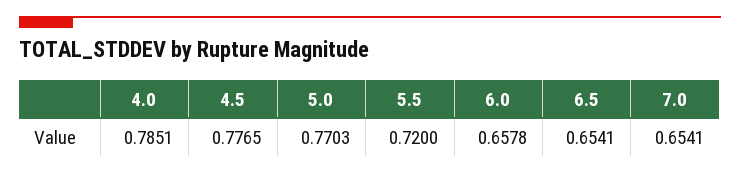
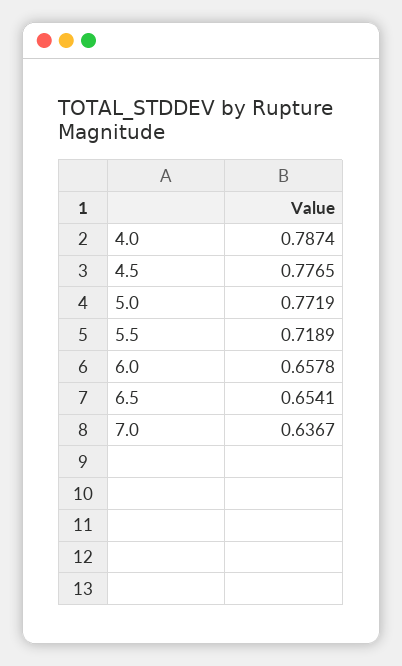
  {
-   "4.0": 0.7851,
+   "4.0": 0.7874,
    "4.5": 0.7765,
-   "5.0": 0.7703,
+   "5.0": 0.7719,
-   "5.5": 0.72,
+   "5.5": 0.7189,
    "6.0": 0.6578,
    "6.5": 0.6541,
-   "7.0": 0.6541
+   "7.0": 0.6367
  }

